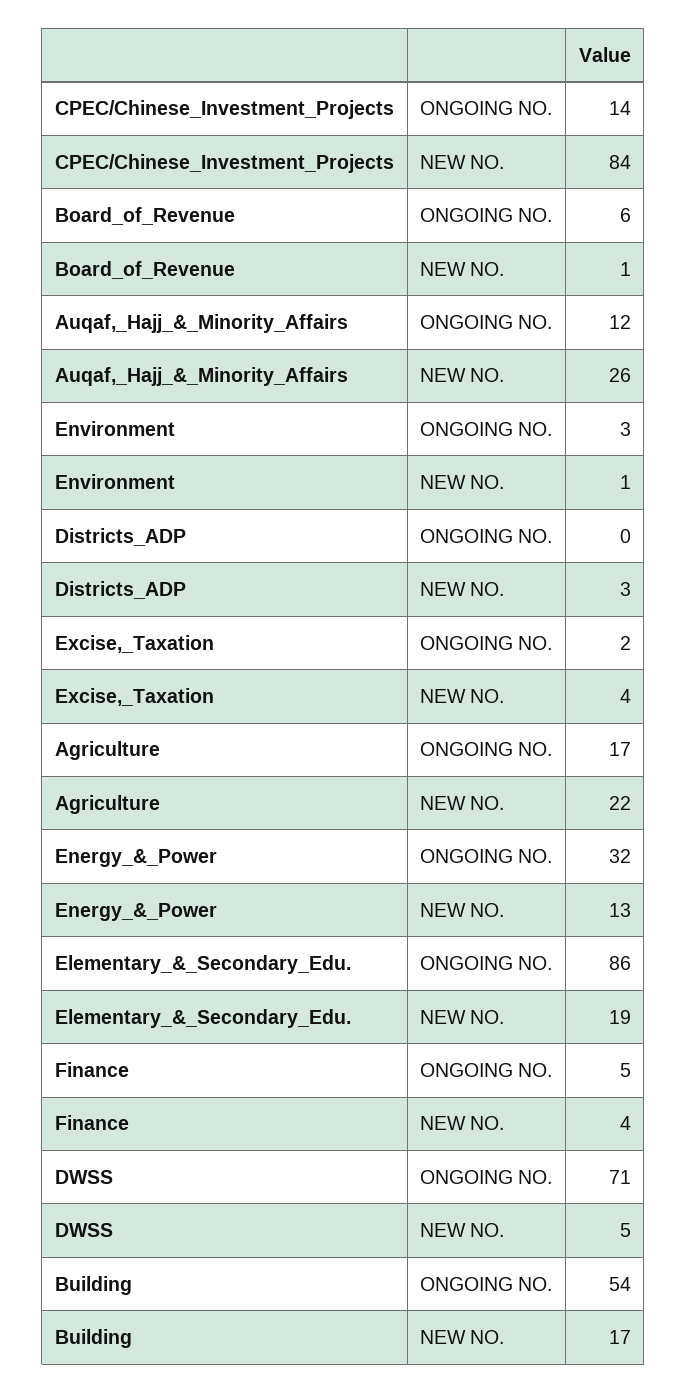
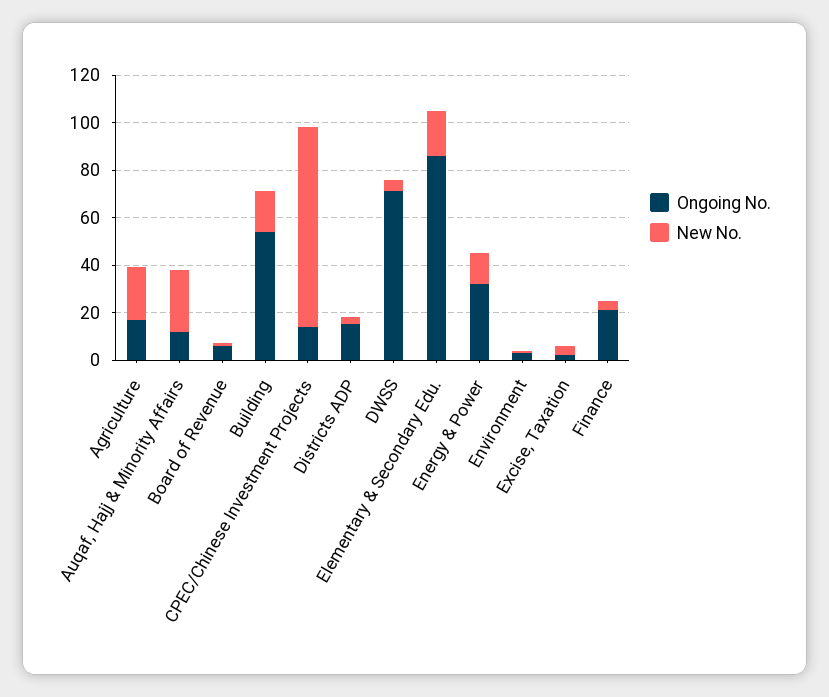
  {
    "ONGOING NO.": {
      "CPEC/Chinese_Investment_Projects": 14,
      "Board_of_Revenue": 6,
      "Auqaf,_Hajj_&_Minority_Affairs": 12,
      "Environment": 3,
-     "Districts_ADP": 0,
+     "Districts_ADP": 15,
      "Excise,_Taxation": 2,
      "Agriculture": 17,
      "Energy_&_Power": 32,
      "Elementary_&_Secondary_Edu.": 86,
-     "Finance": 5,
+     "Finance": 20,
      "DWSS": 71,
      "Building": 54
    },
    "NEW NO.": {
      "CPEC/Chinese_Investment_Projects": 84,
      "Board_of_Revenue": 1,
      "Auqaf,_Hajj_&_Minority_Affairs": 26,
      "Environment": 1,
      "Districts_ADP": 3,
      "Excise,_Taxation": 4,
      "Agriculture": 22,
      "Energy_&_Power": 13,
      "Elementary_&_Secondary_Edu.": 19,
      "Finance": 4,
      "DWSS": 5,
      "Building": 17
    }
  }

